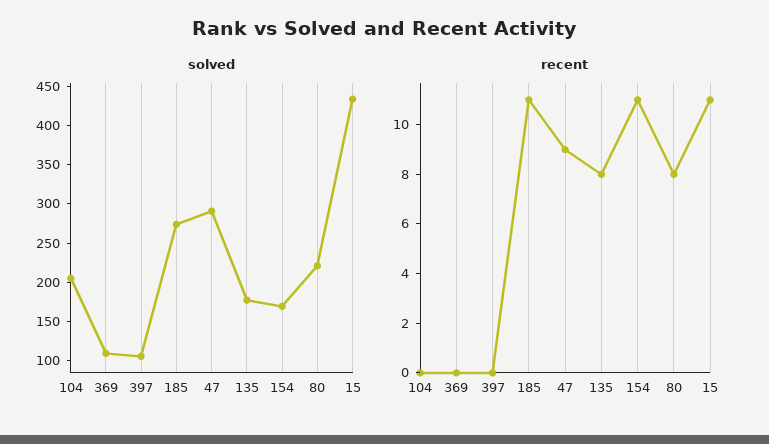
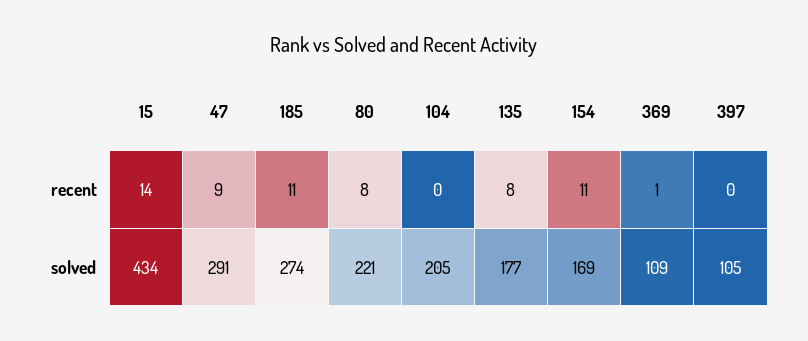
  {
    "solved": {
      "104": 205,
      "369": 109,
      "397": 105,
      "185": 274,
      "47": 291,
      "135": 177,
      "154": 169,
      "80": 221,
      "15": 434
    },
    "recent": {
      "104": 0,
-     "369": 0,
+     "369": 1,
      "397": 0,
      "185": 11,
      "47": 9,
      "135": 8,
      "154": 11,
      "80": 8,
-     "15": 11
+     "15": 14
    }
  }

